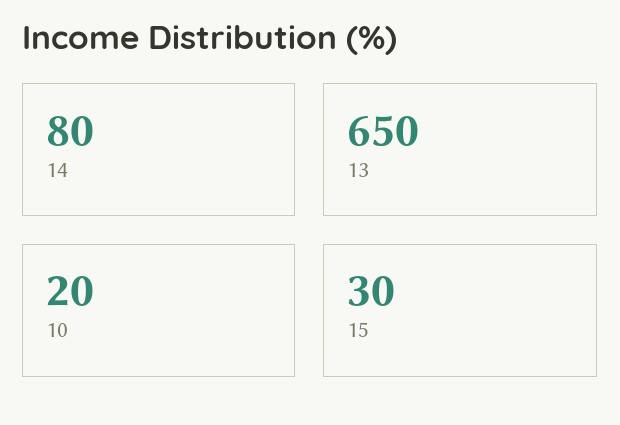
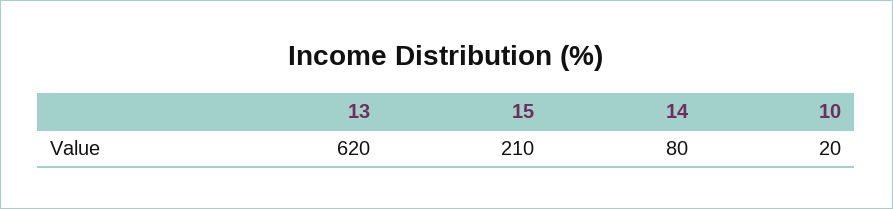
  {
    "14": 80,
-   "13": 650,
+   "13": 620,
    "10": 20,
-   "15": 30
+   "15": 210
  }

